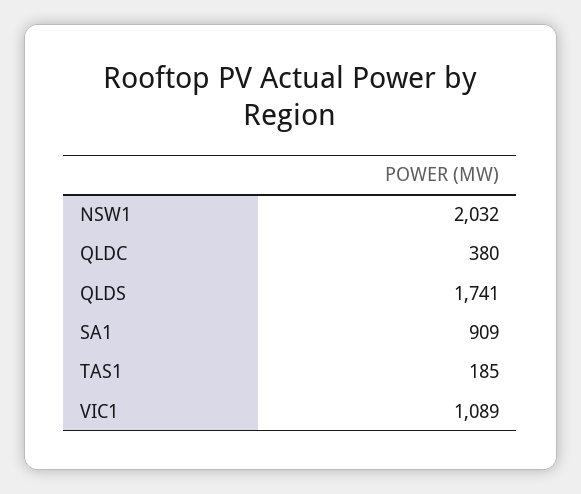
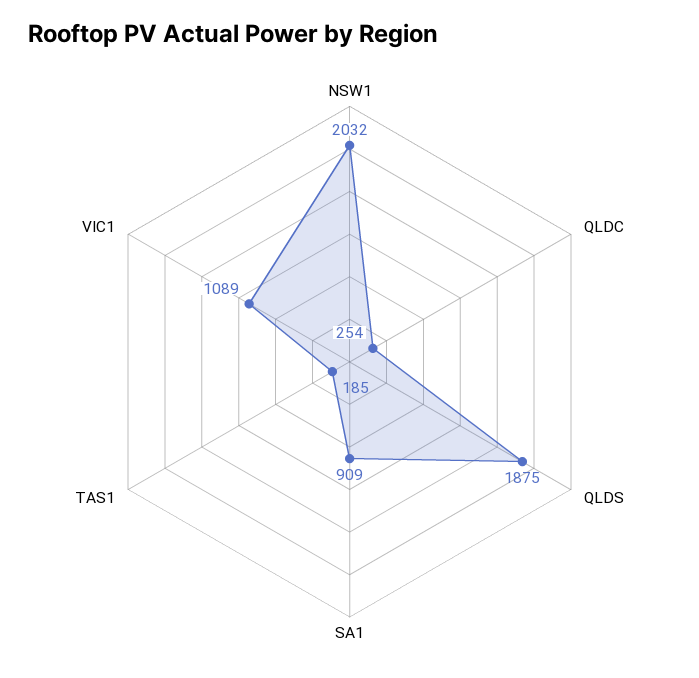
  {
    "NSW1": 2032,
-   "QLDC": 380,
+   "QLDC": 254,
-   "QLDS": 1741,
+   "QLDS": 1875,
    "SA1": 909,
    "TAS1": 185,
    "VIC1": 1089
  }

